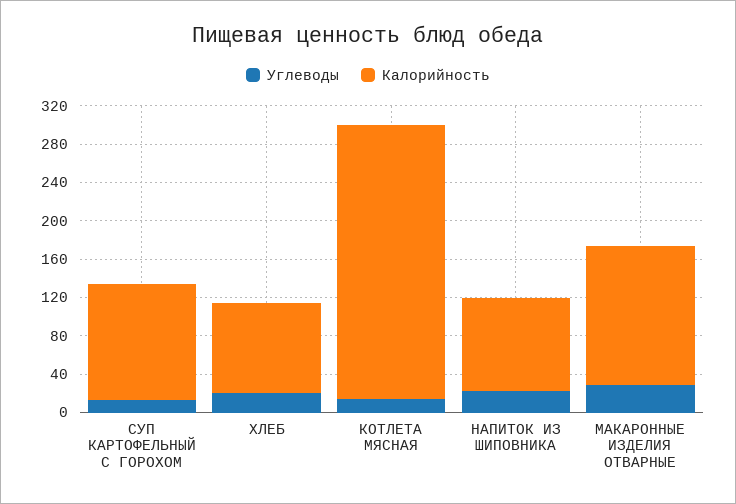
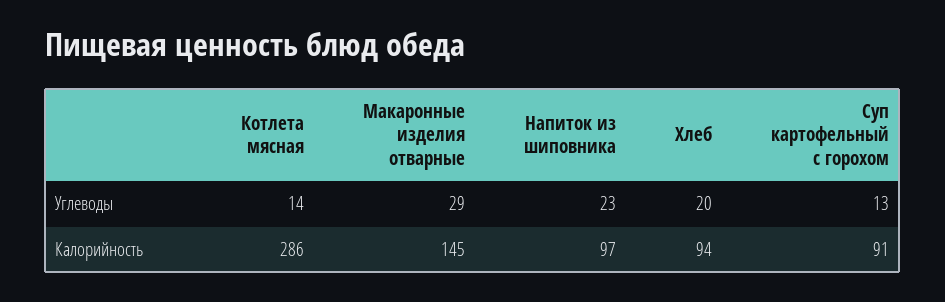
  {
    "Углеводы": {
      "СУП КАРТОФЕЛЬНЫЙ С ГОРОХОМ": 13,
      "ХЛЕБ": 20,
      "КОТЛЕТА МЯСНАЯ": 14,
      "НАПИТОК ИЗ ШИПОВНИКА": 23,
      "МАКАРОННЫЕ ИЗДЕЛИЯ ОТВАРНЫЕ": 29
    },
    "Калорийность": {
-     "СУП КАРТОФЕЛЬНЫЙ С ГОРОХОМ": 120,
+     "СУП КАРТОФЕЛЬНЫЙ С ГОРОХОМ": 91,
      "ХЛЕБ": 94,
      "КОТЛЕТА МЯСНАЯ": 286,
      "НАПИТОК ИЗ ШИПОВНИКА": 97,
      "МАКАРОННЫЕ ИЗДЕЛИЯ ОТВАРНЫЕ": 145
    }
  }

